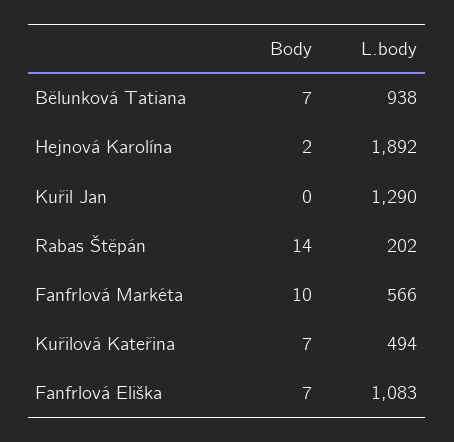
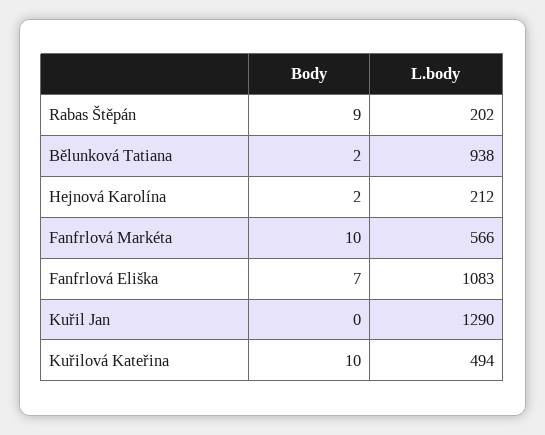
  {
    "Body": {
-     "Bělunková Tatiana": 7,
+     "Bělunková Tatiana": 2,
      "Hejnová Karolína": 2,
      "Kuřil Jan": 0,
-     "Rabas Štěpán": 14,
+     "Rabas Štěpán": 9,
      "Fanfrlová Markéta": 10,
-     "Kuřilová Kateřina": 7,
+     "Kuřilová Kateřina": 10,
      "Fanfrlová Eliška": 7
    },
    "L.body": {
      "Bělunková Tatiana": 938,
-     "Hejnová Karolína": 1892,
+     "Hejnová Karolína": 212,
      "Kuřil Jan": 1290,
      "Rabas Štěpán": 202,
      "Fanfrlová Markéta": 566,
      "Kuřilová Kateřina": 494,
      "Fanfrlová Eliška": 1083
    }
  }

